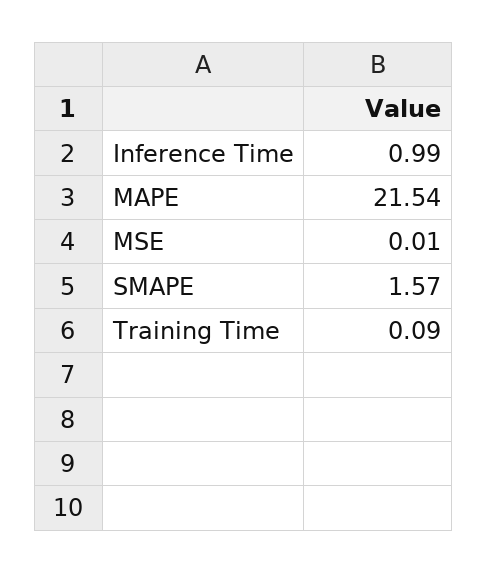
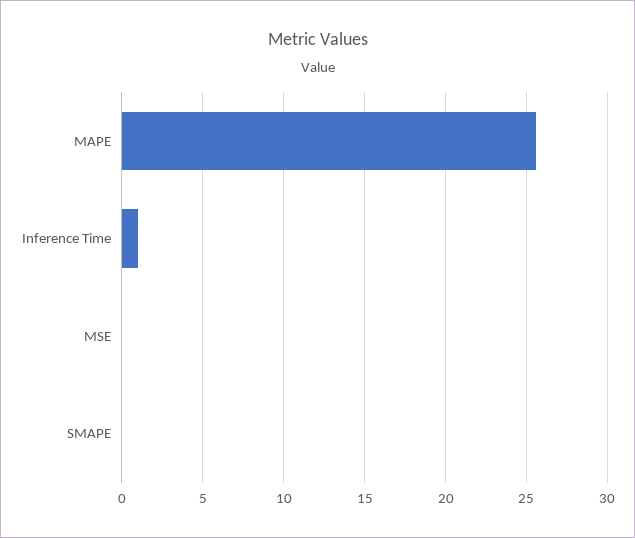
  {
    "Inference Time": 0.99,
-   "MAPE": 21.54,
+   "MAPE": 25.5,
    "MSE": 0.01,
-   "SMAPE": 1.57,
+   "SMAPE": 0
-   "Training Time": 0.09
  }

